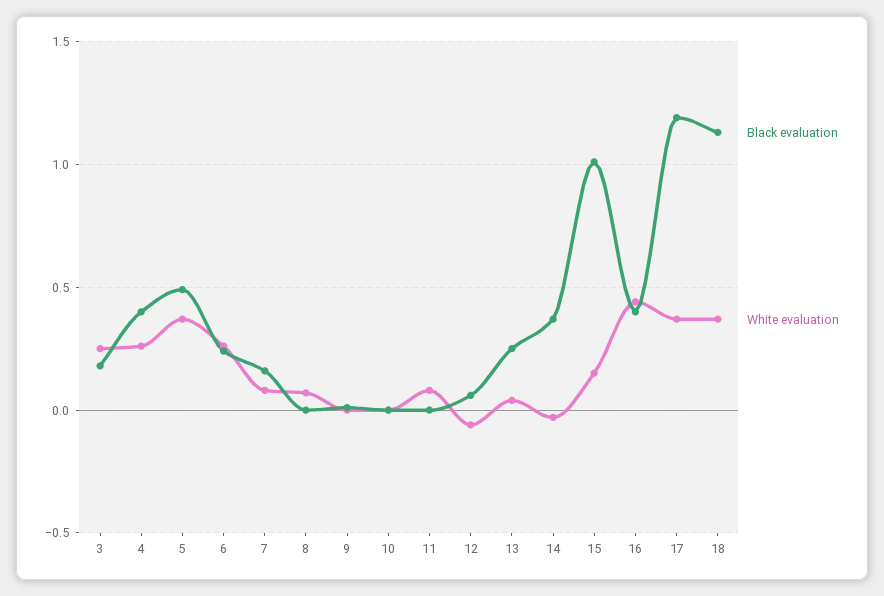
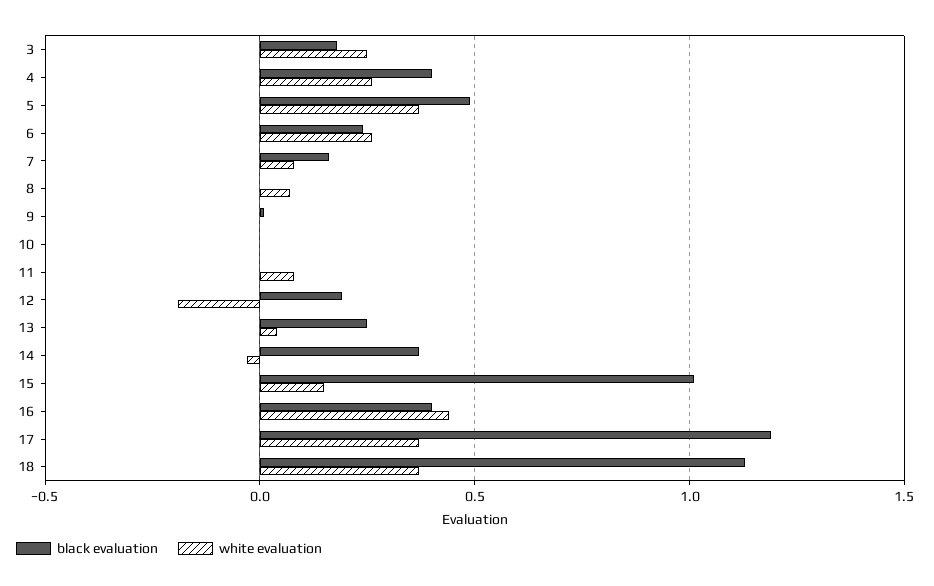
  {
    "Black evaluation": {
      "3": 0.2,
      "4": 0.4,
      "5": 0.5,
      "6": 0.25,
      "7": 0.15,
      "8": 0,
      "9": 0,
      "10": 0,
      "11": 0,
-     "12": 0.05,
+     "12": 0.2,
      "13": 0.25,
      "14": 0.35,
      "15": 1,
      "16": 0.4,
      "17": 1.2,
      "18": 1.15
    },
    "White evaluation": {
      "3": 0.25,
      "4": 0.25,
      "5": 0.35,
      "6": 0.25,
      "7": 0.1,
      "8": 0.05,
      "9": 0,
      "10": 0,
      "11": 0.1,
-     "12": -0.05,
+     "12": -0.2,
      "13": 0.05,
      "14": -0.05,
      "15": 0.15,
      "16": 0.45,
      "17": 0.35,
      "18": 0.35
    }
  }

